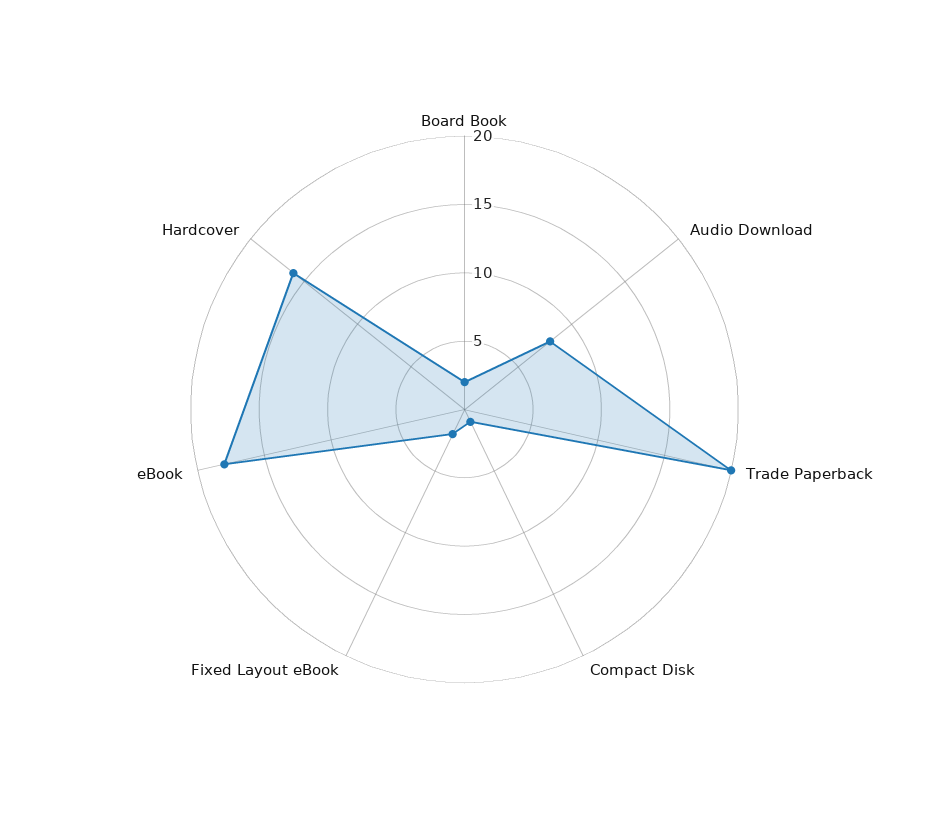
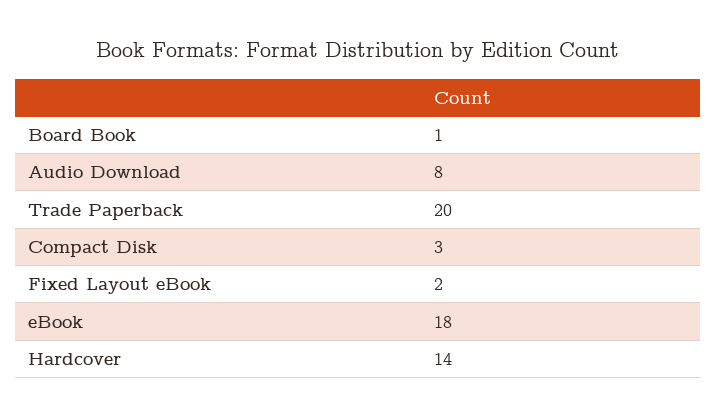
  {
-   "Board Book": 2,
+   "Board Book": 1,
    "Audio Download": 8,
    "Trade Paperback": 20,
-   "Compact Disk": 1,
+   "Compact Disk": 3,
    "Fixed Layout eBook": 2,
    "eBook": 18,
-   "Hardcover": 16
+   "Hardcover": 14
  }

